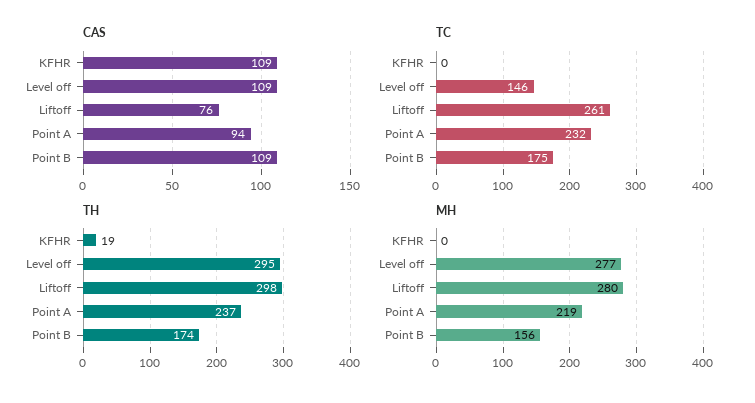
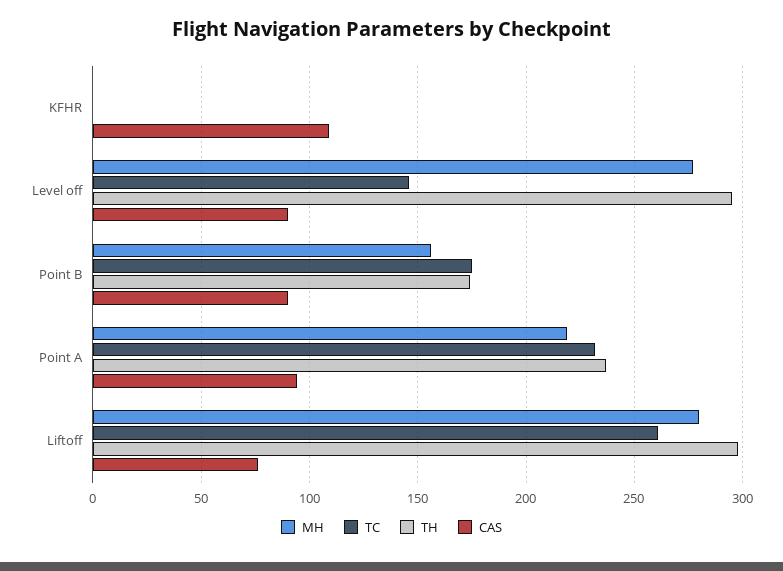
  {
    "CAS": {
      "KFHR": 109,
-     "Level off": 109,
+     "Level off": 90,
      "Liftoff": 76,
      "Point A": 94,
-     "Point B": 109
+     "Point B": 90
    },
    "TC": {
      "KFHR": 0,
      "Level off": 146,
      "Liftoff": 261,
      "Point A": 232,
      "Point B": 175
    },
    "TH": {
-     "KFHR": 19,
+     "KFHR": 0,
      "Level off": 295,
      "Liftoff": 298,
      "Point A": 237,
      "Point B": 174
    },
    "MH": {
      "KFHR": 0,
      "Level off": 277,
      "Liftoff": 280,
      "Point A": 219,
      "Point B": 156
    }
  }

